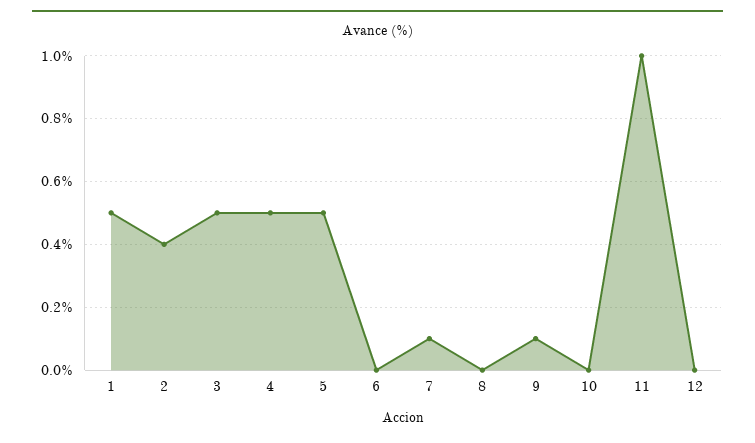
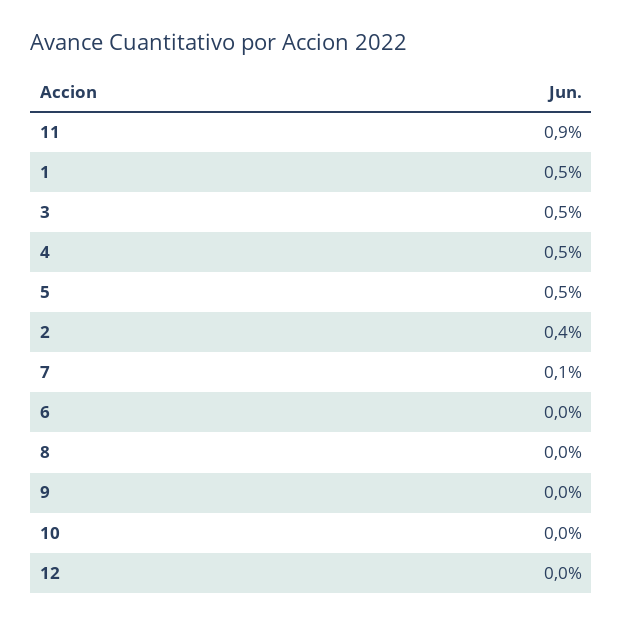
  {
    "1": 0.5,
    "2": 0.4,
    "3": 0.5,
    "4": 0.5,
    "5": 0.5,
    "6": 0,
    "7": 0.1,
    "8": 0,
-   "9": 0.1,
+   "9": 0,
    "10": 0,
-   "11": 1,
+   "11": 0.9,
    "12": 0
  }

